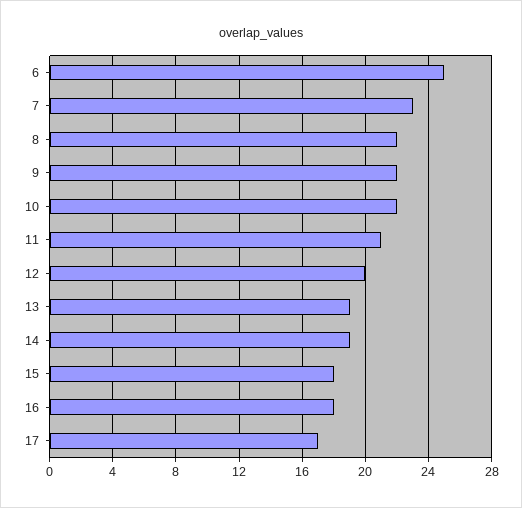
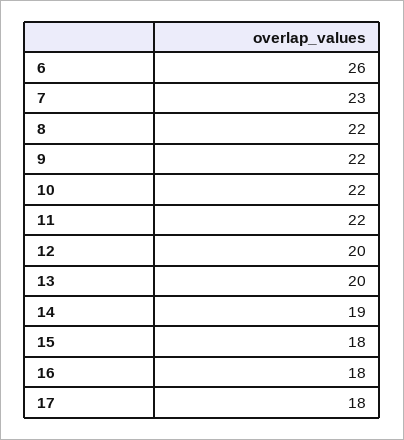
  {
-   "6": 25,
+   "6": 26,
    "7": 23,
    "8": 22,
    "9": 22,
    "10": 22,
-   "11": 21,
+   "11": 22,
    "12": 20,
-   "13": 19,
+   "13": 20,
    "14": 19,
    "15": 18,
    "16": 18,
-   "17": 17
+   "17": 18
  }

